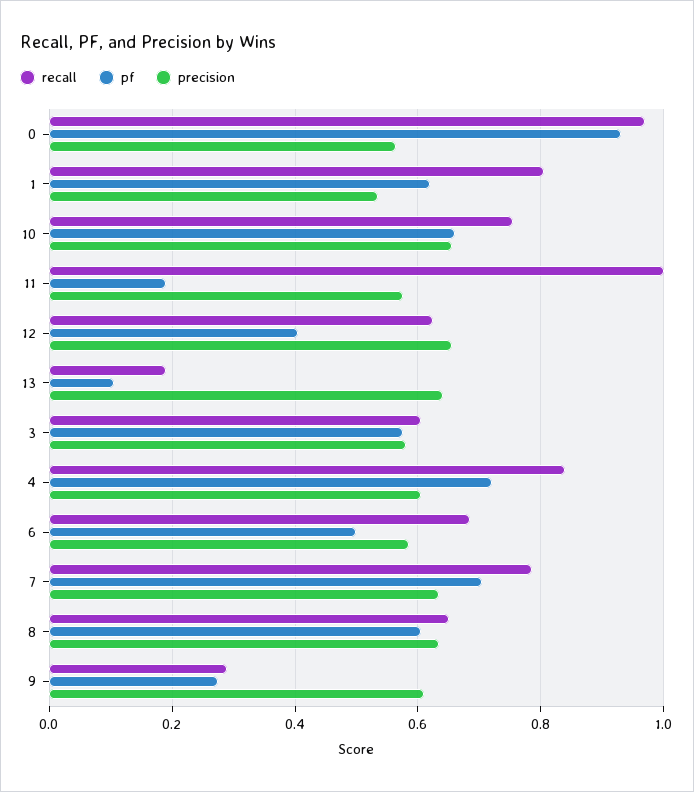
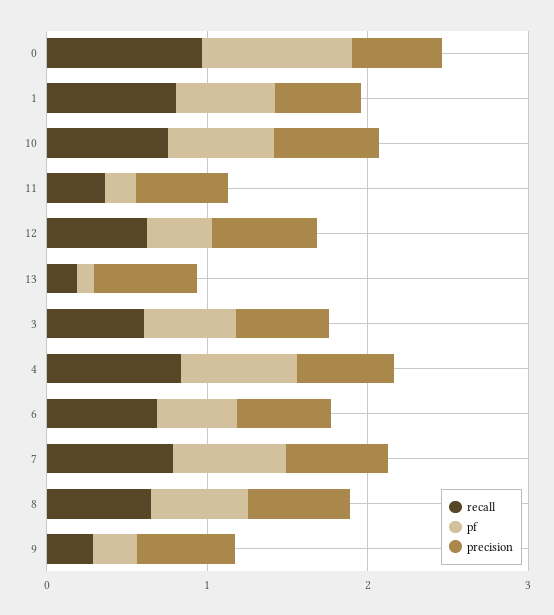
  {
    "recall": {
      "0": 0.98,
      "1": 0.8,
      "10": 0.76,
-     "11": 1,
+     "11": 0.4,
      "12": 0.62,
      "13": 0.2,
      "3": 0.6,
      "4": 0.84,
      "6": 0.68,
      "7": 0.78,
      "8": 0.66,
      "9": 0.3
    },
    "pf": {
      "0": 0.94,
      "1": 0.62,
      "10": 0.66,
      "11": 0.2,
      "12": 0.4,
      "13": 0.1,
      "3": 0.58,
      "4": 0.72,
      "6": 0.5,
      "7": 0.7,
      "8": 0.6,
      "9": 0.28
    },
    "precision": {
      "0": 0.56,
      "1": 0.54,
      "10": 0.66,
      "11": 0.58,
      "12": 0.66,
      "13": 0.64,
      "3": 0.58,
      "4": 0.6,
      "6": 0.58,
      "7": 0.64,
      "8": 0.64,
      "9": 0.62
    }
  }

